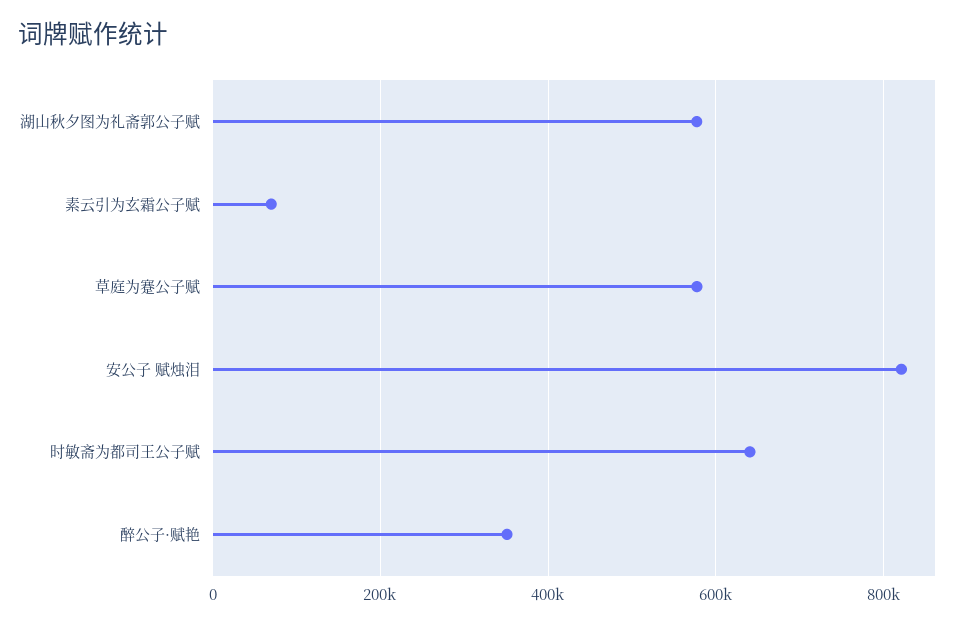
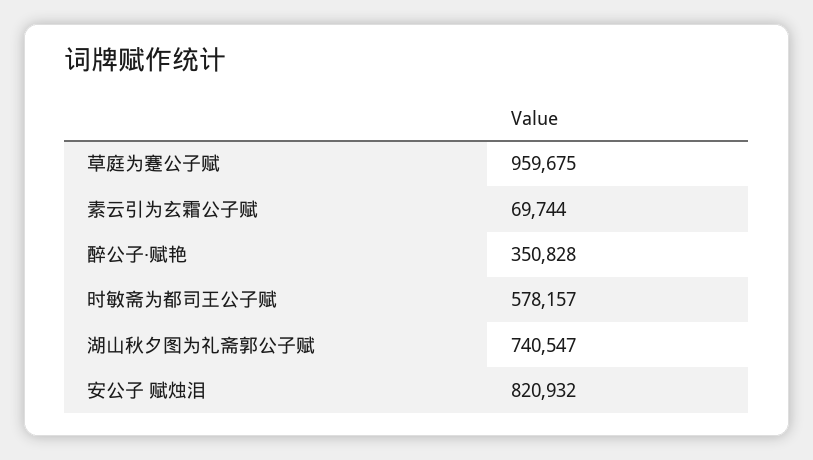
  {
-   "湖山秋夕图为礼斋郭公子赋": 580000,
+   "湖山秋夕图为礼斋郭公子赋": 740547,
    "素云引为玄霜公子赋": 69744,
-   "草庭为蹇公子赋": 580000,
+   "草庭为蹇公子赋": 959675,
    "安公子 赋烛泪": 820932,
-   "时敏斋为都司王公子赋": 640000,
+   "时敏斋为都司王公子赋": 578157,
    "醉公子·赋艳": 350828
  }

